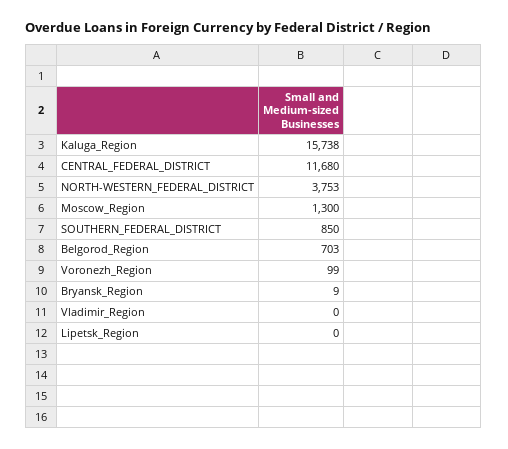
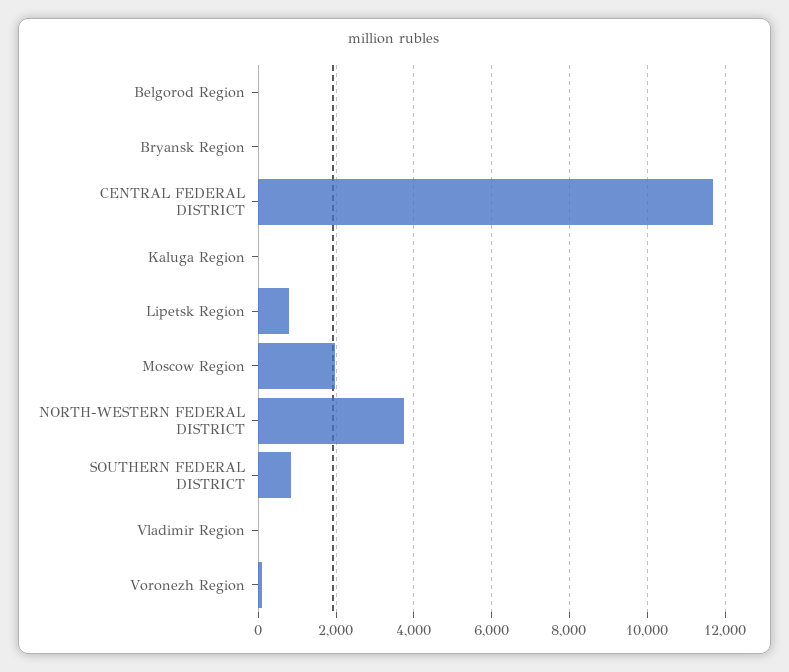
  {
-   "Kaluga_Region": 15738,
+   "Kaluga_Region": 0,
    "CENTRAL_FEDERAL_DISTRICT": 11680,
    "NORTH-WESTERN_FEDERAL_DISTRICT": 3753,
-   "Moscow_Region": 1300,
+   "Moscow_Region": 2000,
    "SOUTHERN_FEDERAL_DISTRICT": 850,
-   "Belgorod_Region": 703,
+   "Belgorod_Region": 0,
    "Voronezh_Region": 99,
    "Bryansk_Region": 9,
    "Vladimir_Region": 0,
-   "Lipetsk_Region": 0
+   "Lipetsk_Region": 800
  }

